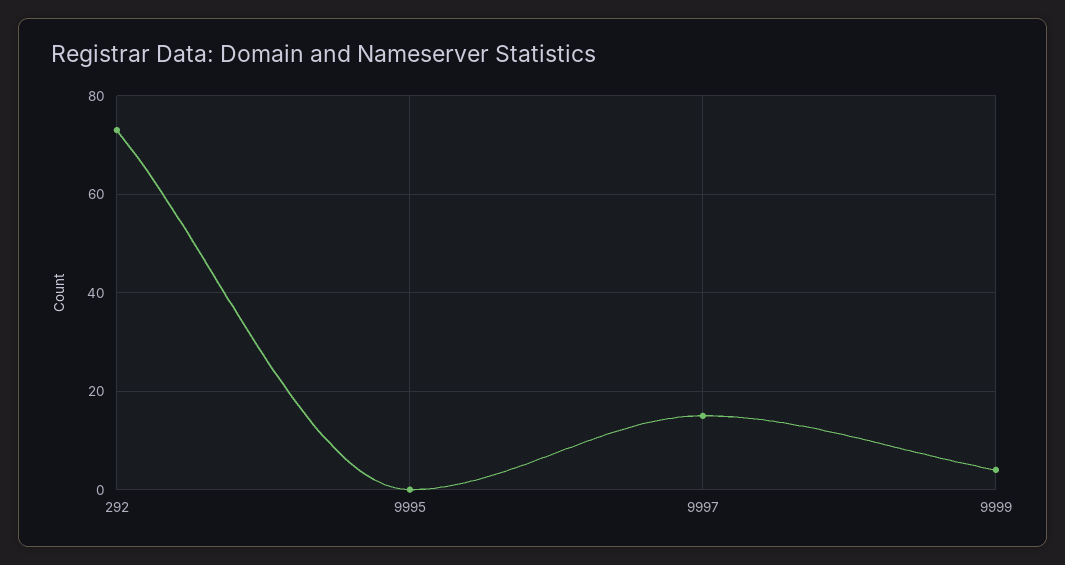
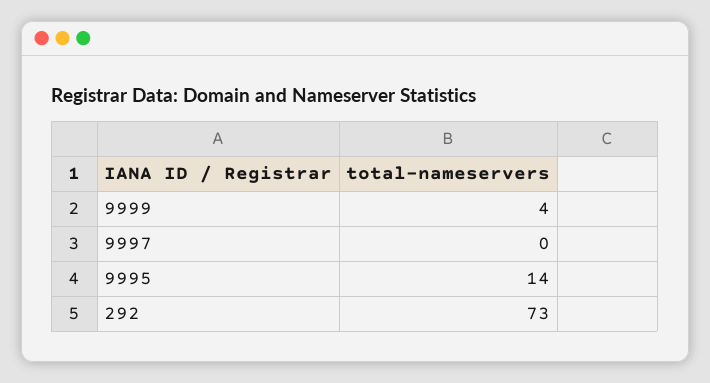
  {
    "292": 73,
-   "9995": 0,
+   "9995": 14,
-   "9997": 15,
+   "9997": 0,
    "9999": 4
  }

